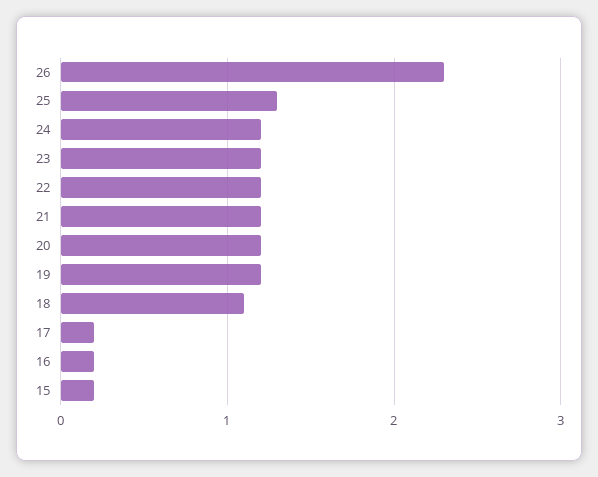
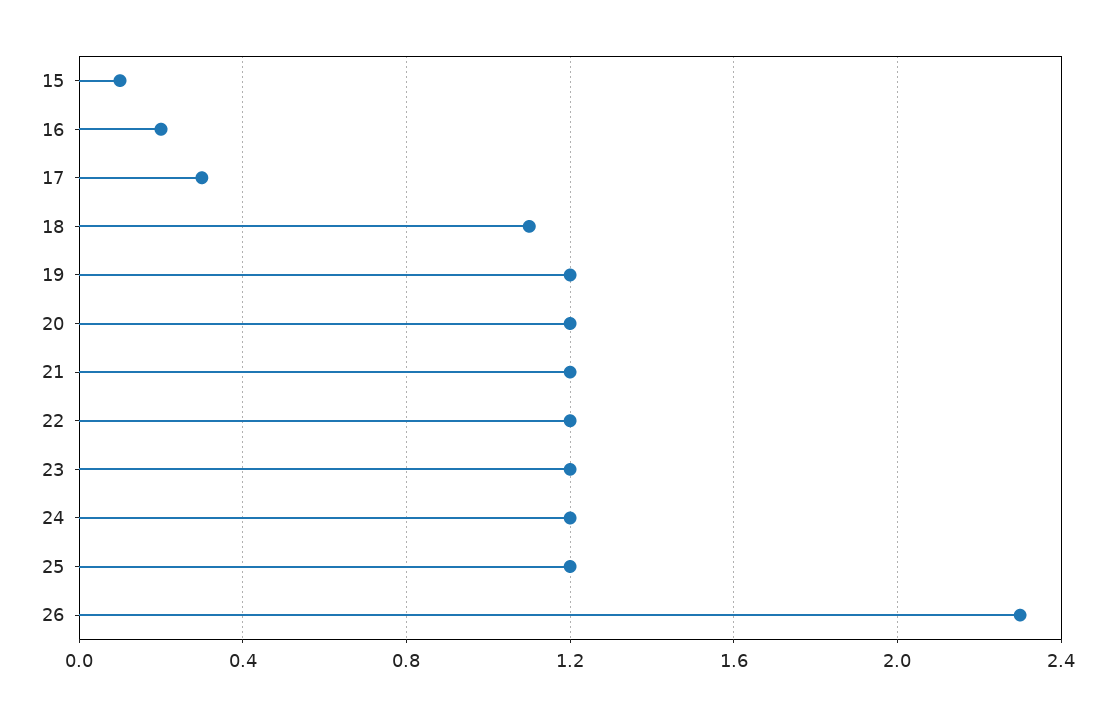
  {
    "26": 2.3,
-   "25": 1.3,
+   "25": 1.2,
    "24": 1.2,
    "23": 1.2,
    "22": 1.2,
    "21": 1.2,
    "20": 1.2,
    "19": 1.2,
    "18": 1.1,
-   "17": 0.2,
+   "17": 0.3,
    "16": 0.2,
-   "15": 0.2
+   "15": 0.1
  }

